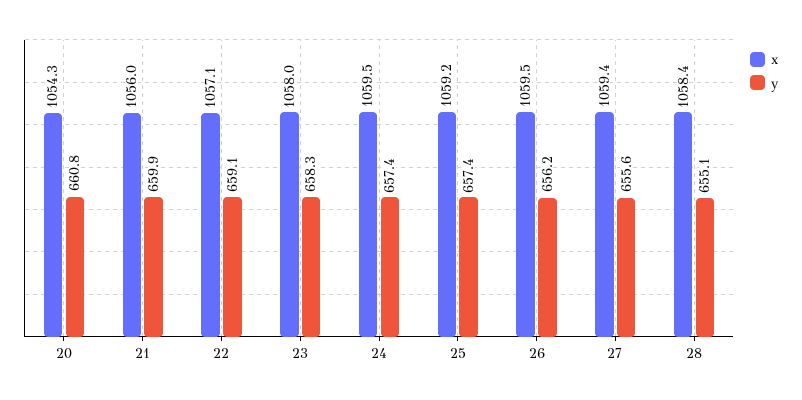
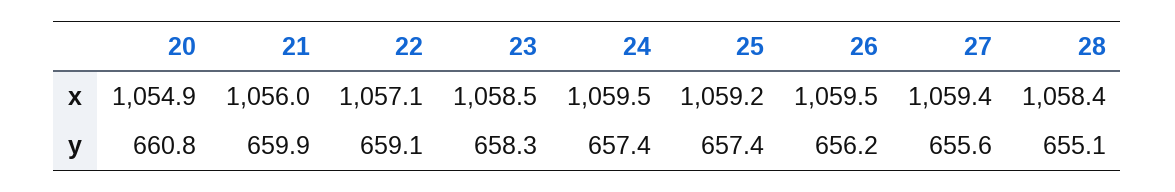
  {
    "x": {
-     "20": 1054.3,
+     "20": 1054.9,
      "21": 1056,
      "22": 1057.1,
-     "23": 1058,
+     "23": 1058.5,
      "24": 1059.5,
      "25": 1059.2,
      "26": 1059.5,
      "27": 1059.4,
      "28": 1058.4
    },
    "y": {
      "20": 660.8,
      "21": 659.9,
      "22": 659.1,
      "23": 658.3,
      "24": 657.4,
      "25": 657.4,
      "26": 656.2,
      "27": 655.6,
      "28": 655.1
    }
  }

